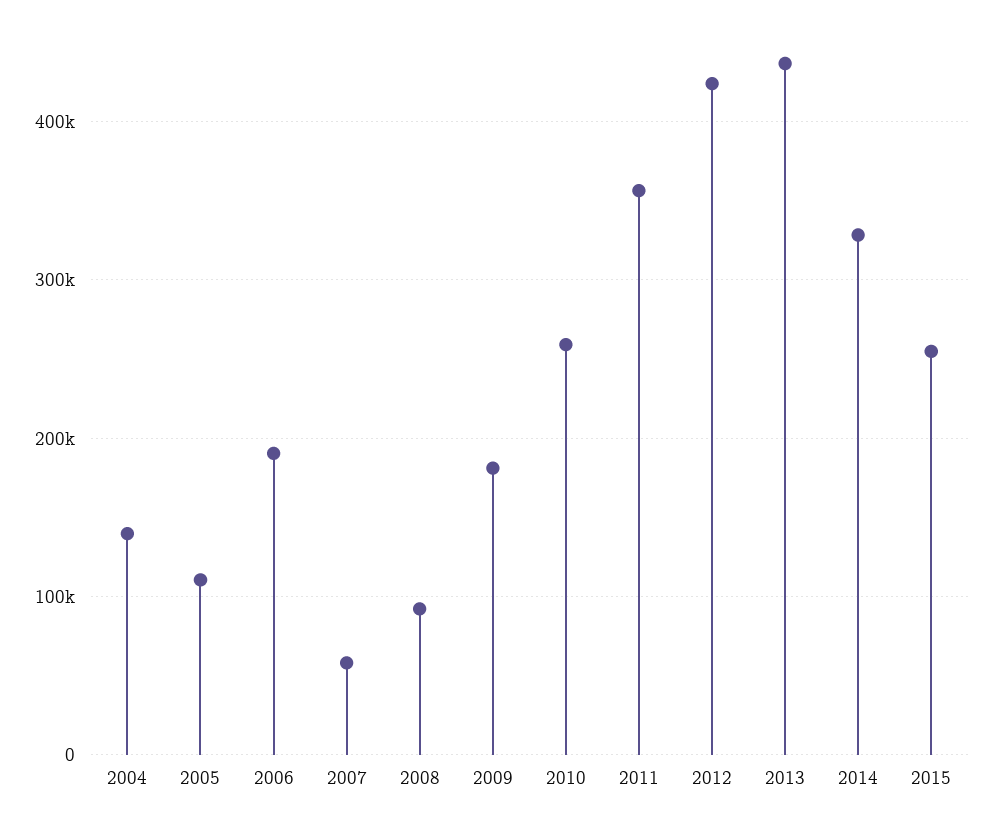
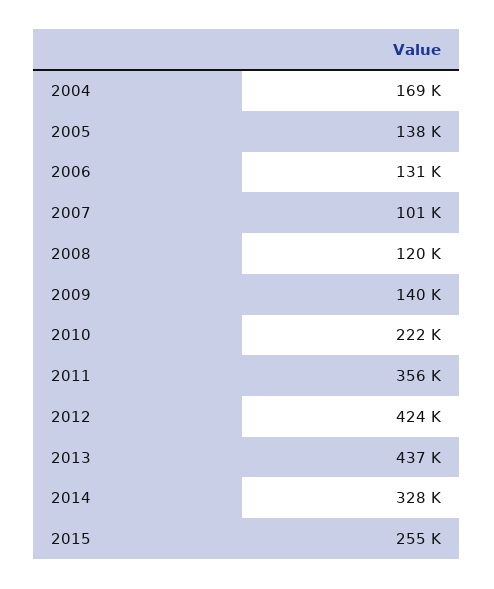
  {
-   "2004": 140000,
+   "2004": 169000,
-   "2005": 110000,
+   "2005": 138000,
-   "2006": 190000,
+   "2006": 131000,
-   "2007": 60000,
+   "2007": 101000,
-   "2008": 90000,
+   "2008": 120000,
-   "2009": 180000,
+   "2009": 140000,
-   "2010": 260000,
+   "2010": 222000,
    "2011": 356000,
    "2012": 424000,
    "2013": 437000,
    "2014": 328000,
    "2015": 255000
  }

